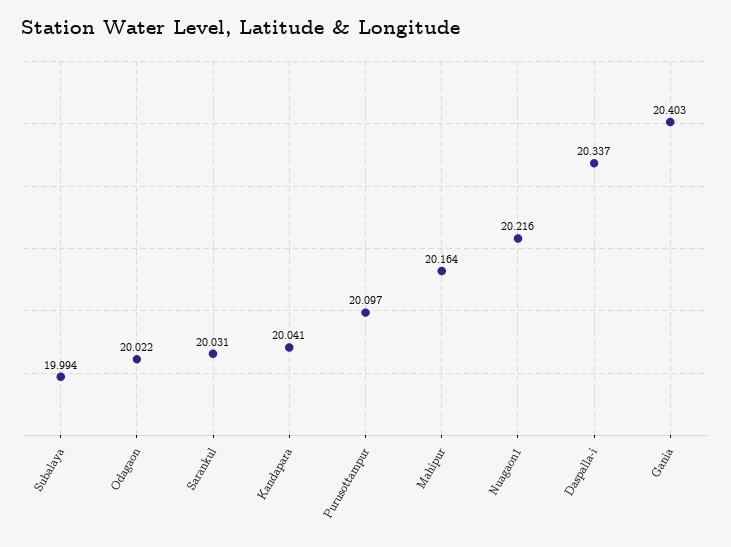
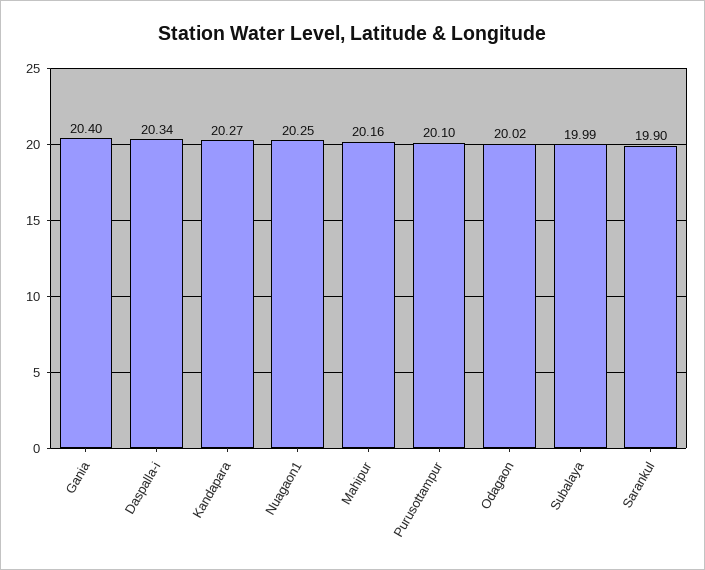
  {
    "Subalaya": 19.994,
    "Odagaon": 20.022,
-   "Sarankul": 20.031,
+   "Sarankul": 19.9,
-   "Kandapara": 20.041,
+   "Kandapara": 20.27,
    "Purusottampur": 20.097,
    "Mahipur": 20.164,
-   "Nuagaon1": 20.216,
+   "Nuagaon1": 20.25,
    "Daspalla-i": 20.337,
    "Gania": 20.403
  }

